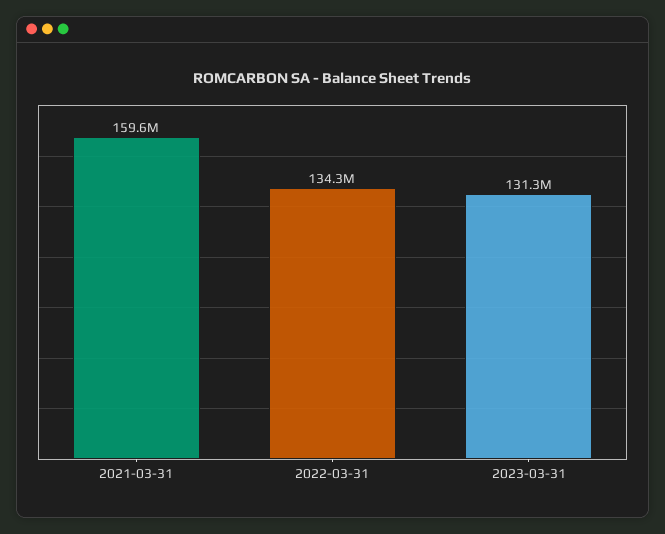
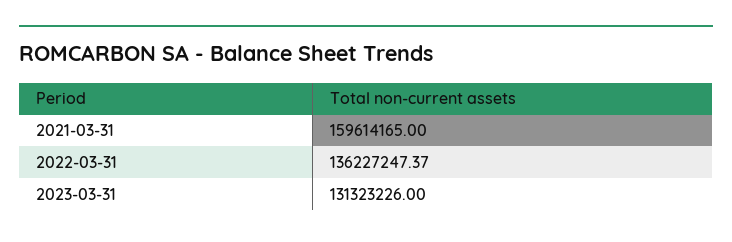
  {
    "2021-03-31": 159614165,
-   "2022-03-31": 134300000,
+   "2022-03-31": 136227247.37,
    "2023-03-31": 131323226
  }

